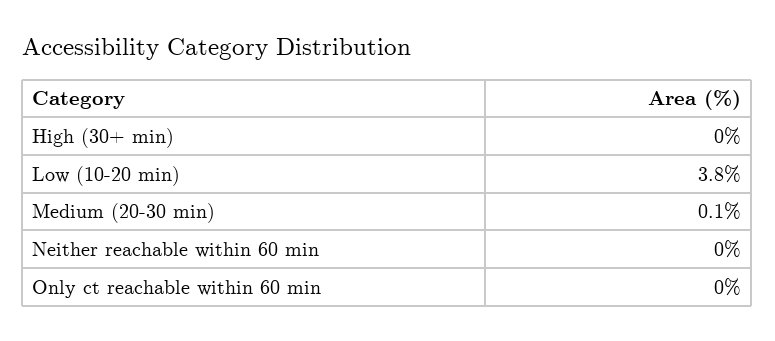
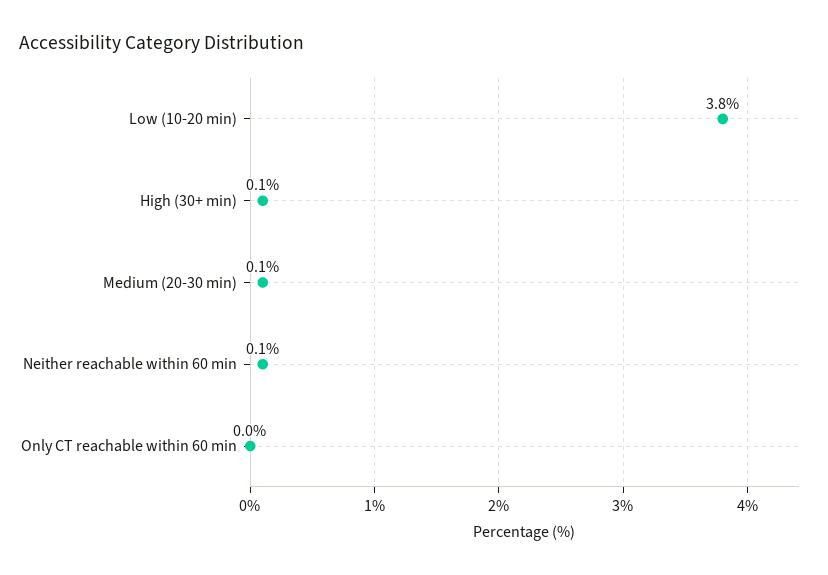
  {
-   "High (30+ min)": 0,
+   "High (30+ min)": 0.1,
    "Low (10-20 min)": 3.8,
    "Medium (20-30 min)": 0.1,
-   "Neither reachable within 60 min": 0,
+   "Neither reachable within 60 min": 0.1,
    "Only ct reachable within 60 min": 0
  }

